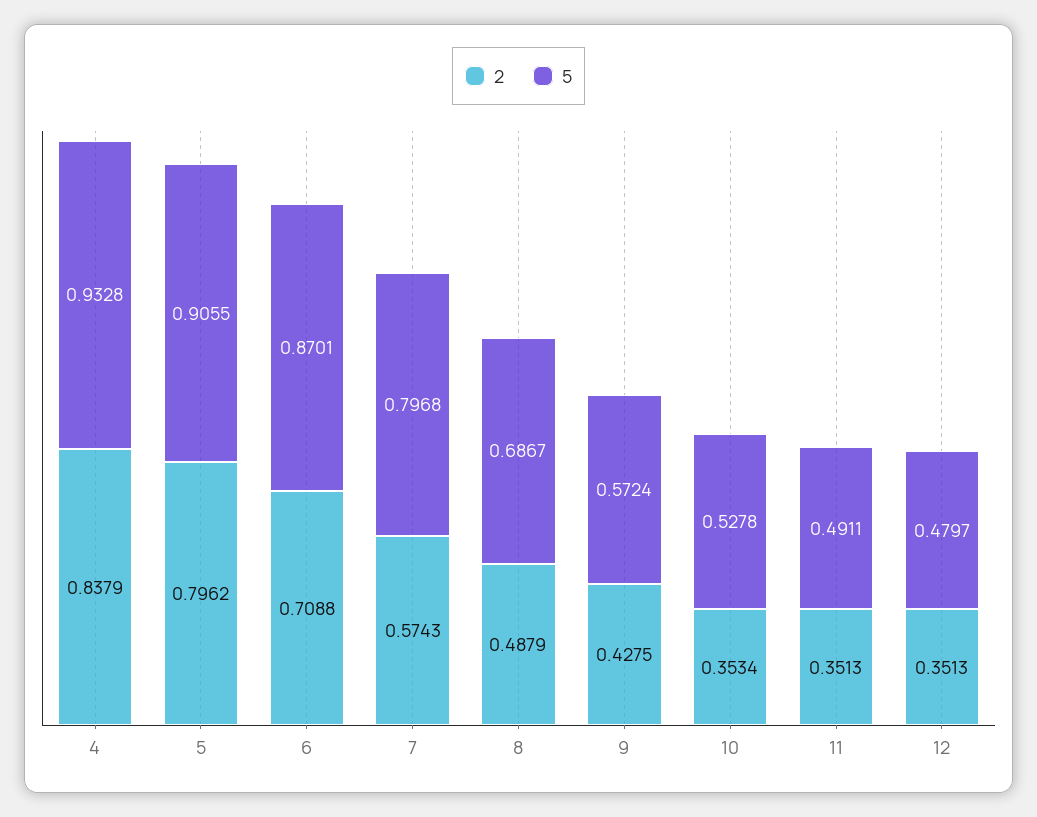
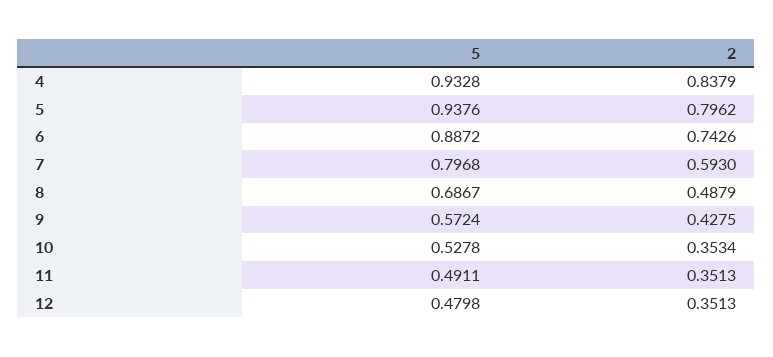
  {
    "2": {
      "4": 0.8379,
      "5": 0.7962,
-     "6": 0.7088,
+     "6": 0.7426,
-     "7": 0.5743,
+     "7": 0.593,
      "8": 0.4879,
      "9": 0.4275,
      "10": 0.3534,
      "11": 0.3513,
      "12": 0.3513
    },
    "5": {
      "4": 0.9328,
-     "5": 0.9055,
+     "5": 0.9376,
-     "6": 0.8701,
+     "6": 0.8872,
      "7": 0.7968,
      "8": 0.6867,
      "9": 0.5724,
      "10": 0.5278,
      "11": 0.4911,
-     "12": 0.4797
+     "12": 0.4798
    }
  }

